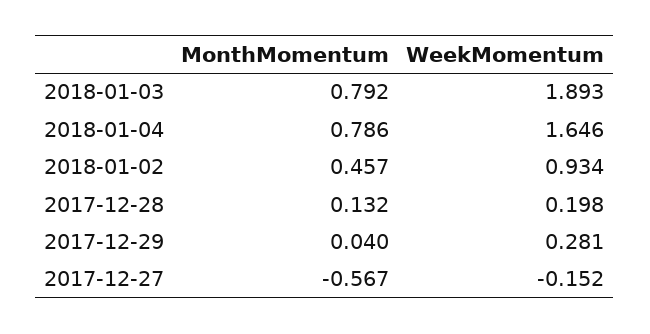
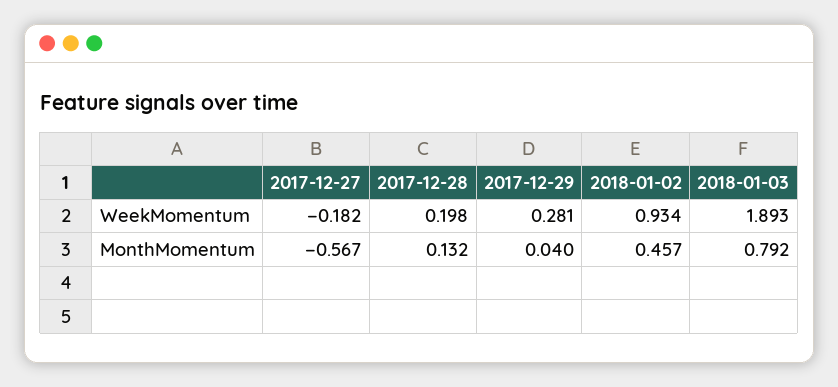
  {
    "MonthMomentum": {
      "2018-01-03": 0.792,
-     "2018-01-04": 0.786,
      "2018-01-02": 0.457,
      "2017-12-28": 0.132,
      "2017-12-29": 0.04,
      "2017-12-27": -0.567
    },
    "WeekMomentum": {
      "2018-01-03": 1.893,
-     "2018-01-04": 1.646,
      "2018-01-02": 0.934,
      "2017-12-28": 0.198,
      "2017-12-29": 0.281,
-     "2017-12-27": -0.152
+     "2017-12-27": -0.182
    }
  }

